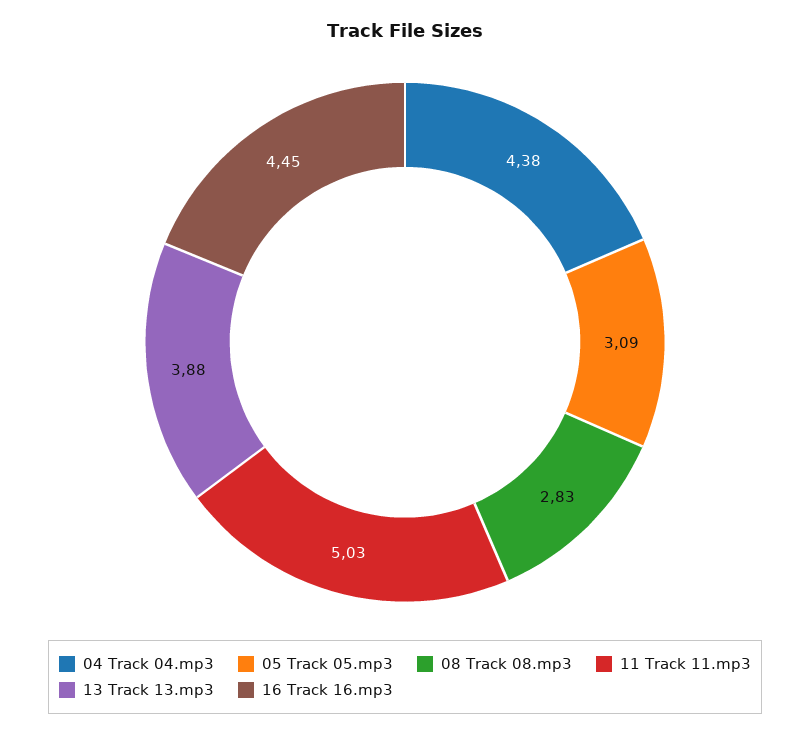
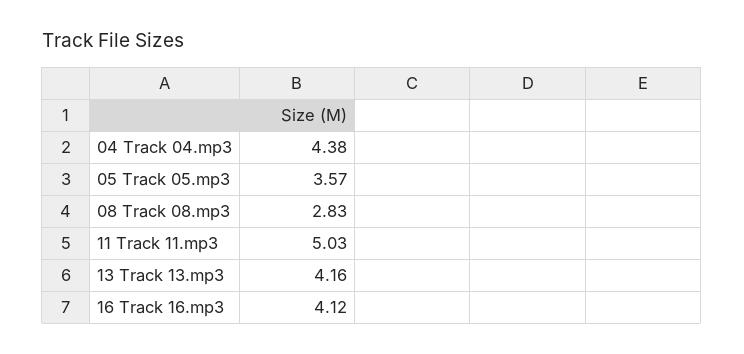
  {
    "04 Track 04.mp3": 4.38,
-   "05 Track 05.mp3": 3.09,
+   "05 Track 05.mp3": 3.57,
    "08 Track 08.mp3": 2.83,
    "11 Track 11.mp3": 5.03,
-   "13 Track 13.mp3": 3.88,
+   "13 Track 13.mp3": 4.16,
-   "16 Track 16.mp3": 4.45
+   "16 Track 16.mp3": 4.12
  }

